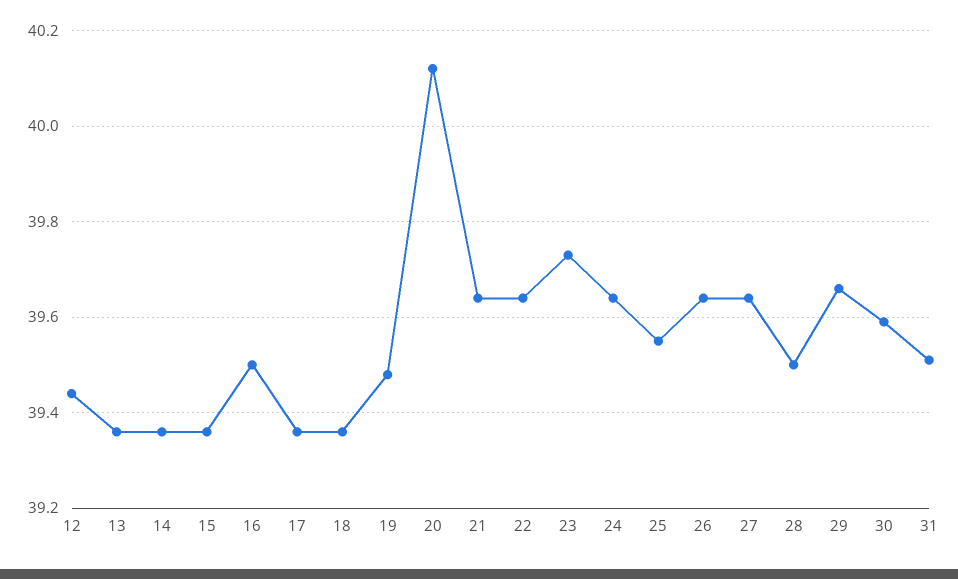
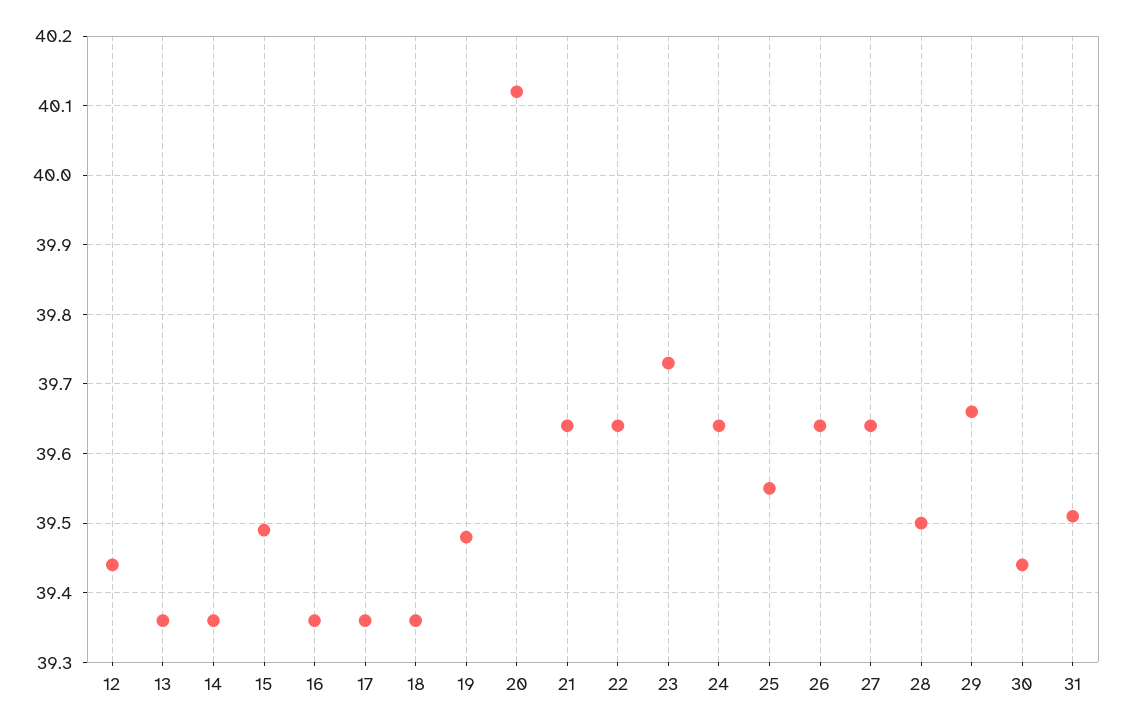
  {
    "12": 39.44,
    "13": 39.36,
    "14": 39.36,
-   "15": 39.35,
+   "15": 39.49,
-   "16": 39.5,
+   "16": 39.36,
    "17": 39.36,
    "18": 39.36,
    "19": 39.48,
    "20": 40.12,
    "21": 39.64,
    "22": 39.64,
    "23": 39.73,
    "24": 39.64,
    "25": 39.55,
    "26": 39.64,
    "27": 39.64,
    "28": 39.5,
    "29": 39.66,
-   "30": 39.6,
+   "30": 39.44,
    "31": 39.51
  }

